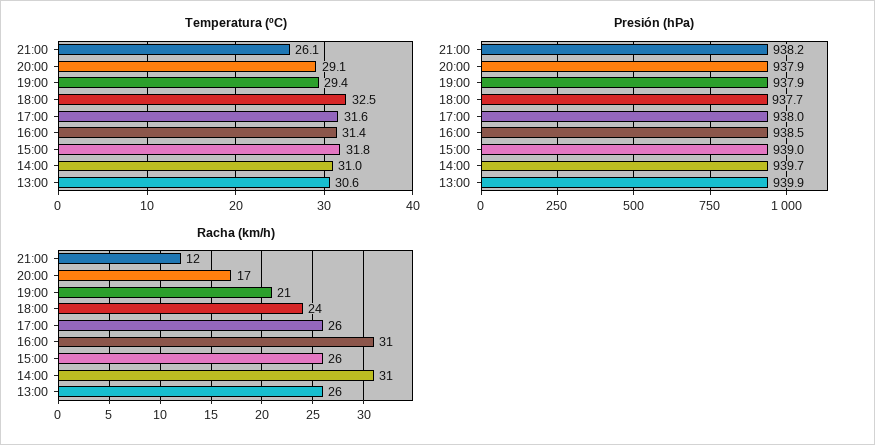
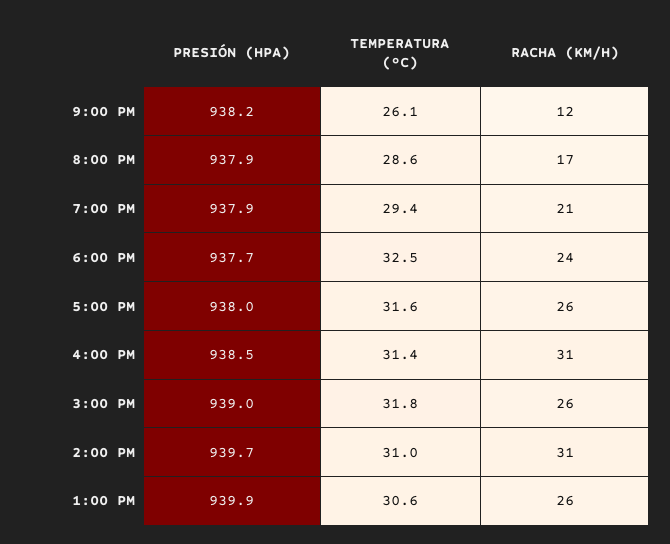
  {
    "Temperatura (ºC)": {
      "21:00": 26.1,
-     "20:00": 29.1,
+     "20:00": 28.6,
      "19:00": 29.4,
      "18:00": 32.5,
      "17:00": 31.6,
      "16:00": 31.4,
      "15:00": 31.8,
      "14:00": 31,
      "13:00": 30.6
    },
    "Presión (hPa)": {
      "21:00": 938.2,
      "20:00": 937.9,
      "19:00": 937.9,
      "18:00": 937.7,
      "17:00": 938,
      "16:00": 938.5,
      "15:00": 939,
      "14:00": 939.7,
      "13:00": 939.9
    },
    "Racha (km/h)": {
      "21:00": 12,
      "20:00": 17,
      "19:00": 21,
      "18:00": 24,
      "17:00": 26,
      "16:00": 31,
      "15:00": 26,
      "14:00": 31,
      "13:00": 26
    }
  }

